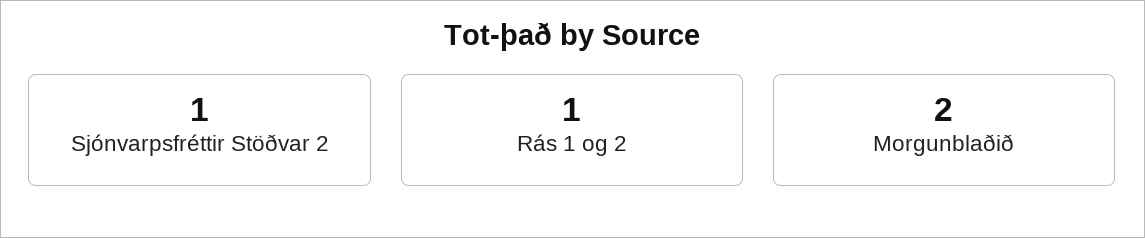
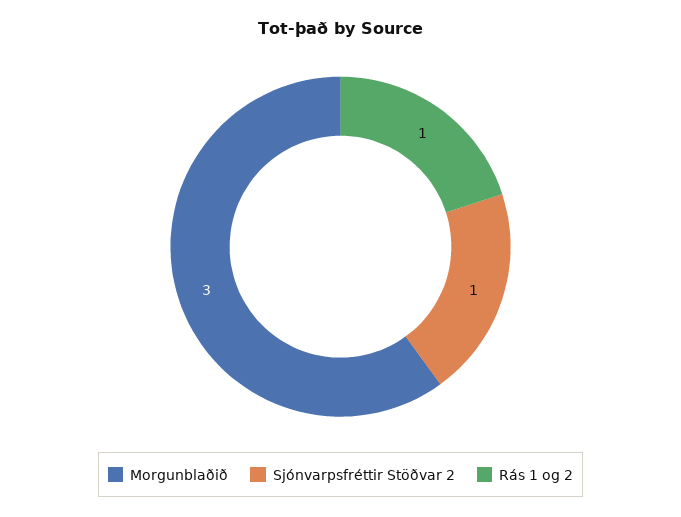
  {
    "Sjónvarpsfréttir Stöðvar 2": 1,
    "Rás 1 og 2": 1,
-   "Morgunblaðið": 2
+   "Morgunblaðið": 3
  }

